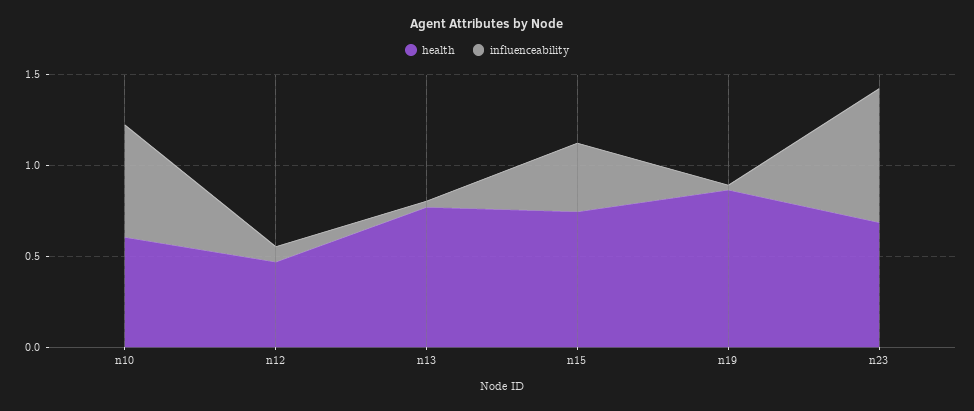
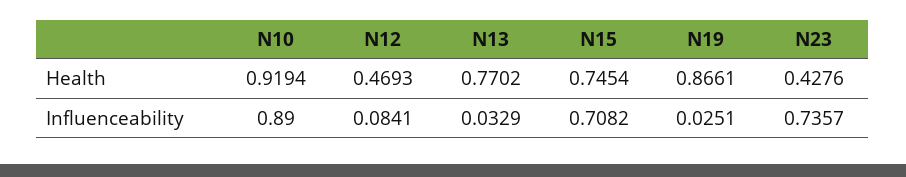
  {
    "health": {
-     "n10": 0.6,
+     "n10": 0.9194,
      "n12": 0.4693,
      "n13": 0.7702,
      "n15": 0.7454,
      "n19": 0.8661,
-     "n23": 0.7
+     "n23": 0.4276
    },
    "influenceability": {
-     "n10": 0.6,
+     "n10": 0.89,
      "n12": 0.0841,
      "n13": 0.0329,
-     "n15": 0.4,
+     "n15": 0.7082,
      "n19": 0.0251,
      "n23": 0.7357
    }
  }

